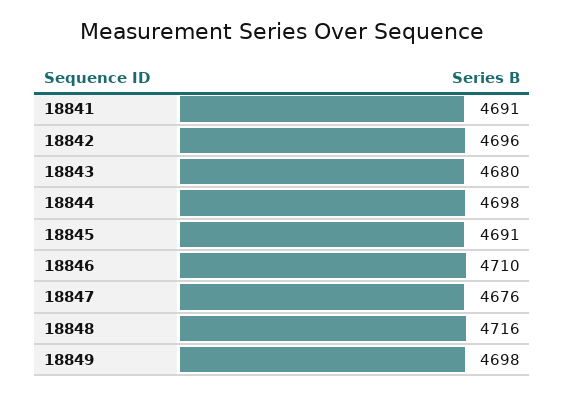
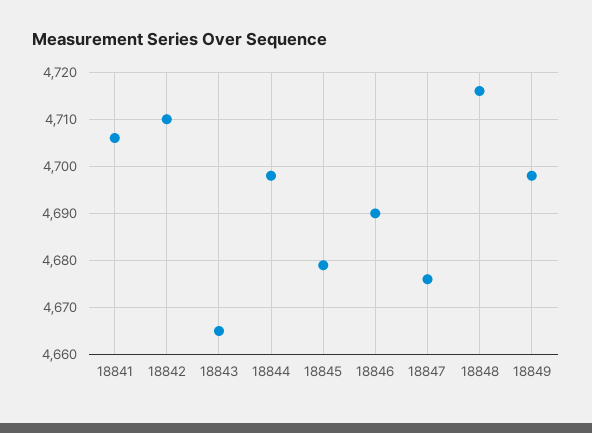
  {
-   "18841": 4691,
+   "18841": 4705,
-   "18842": 4696,
+   "18842": 4710,
-   "18843": 4680,
+   "18843": 4665,
    "18844": 4698,
-   "18845": 4691,
+   "18845": 4680,
-   "18846": 4710,
+   "18846": 4690,
    "18847": 4676,
    "18848": 4716,
    "18849": 4698
  }

